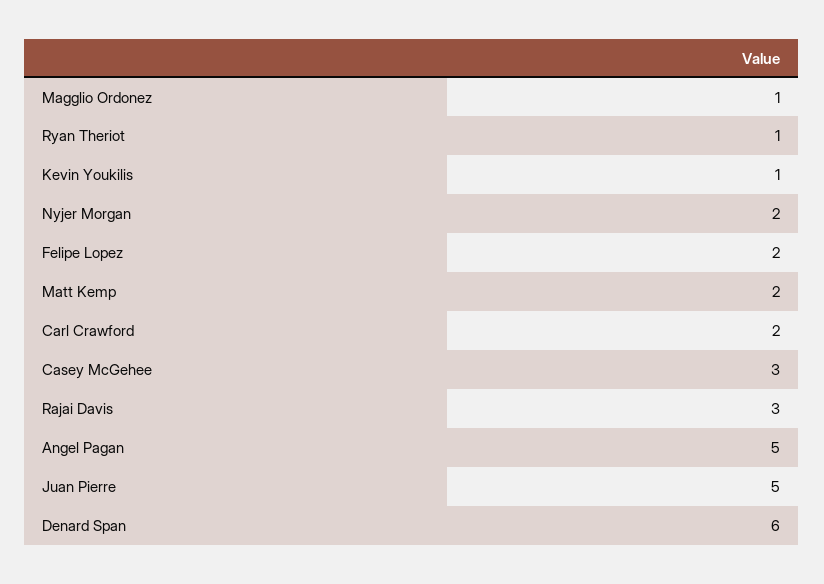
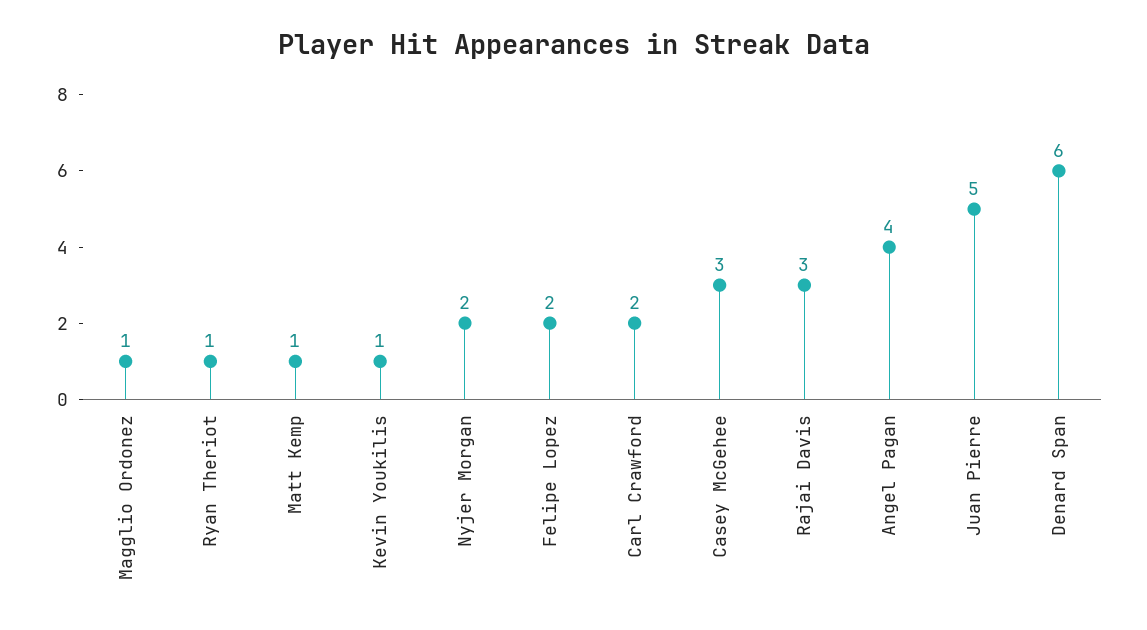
  {
    "Magglio Ordonez": 1,
    "Ryan Theriot": 1,
    "Kevin Youkilis": 1,
    "Nyjer Morgan": 2,
    "Felipe Lopez": 2,
-   "Matt Kemp": 2,
+   "Matt Kemp": 1,
    "Carl Crawford": 2,
    "Casey McGehee": 3,
    "Rajai Davis": 3,
-   "Angel Pagan": 5,
+   "Angel Pagan": 4,
    "Juan Pierre": 5,
    "Denard Span": 6
  }

